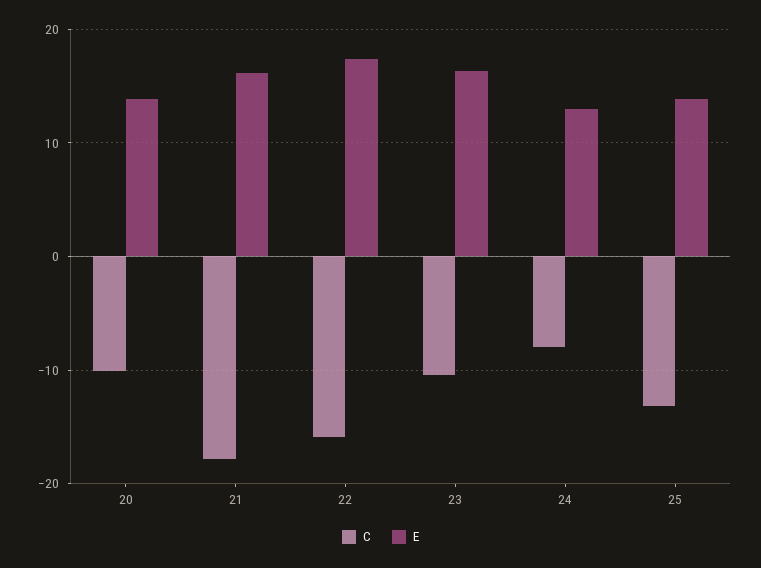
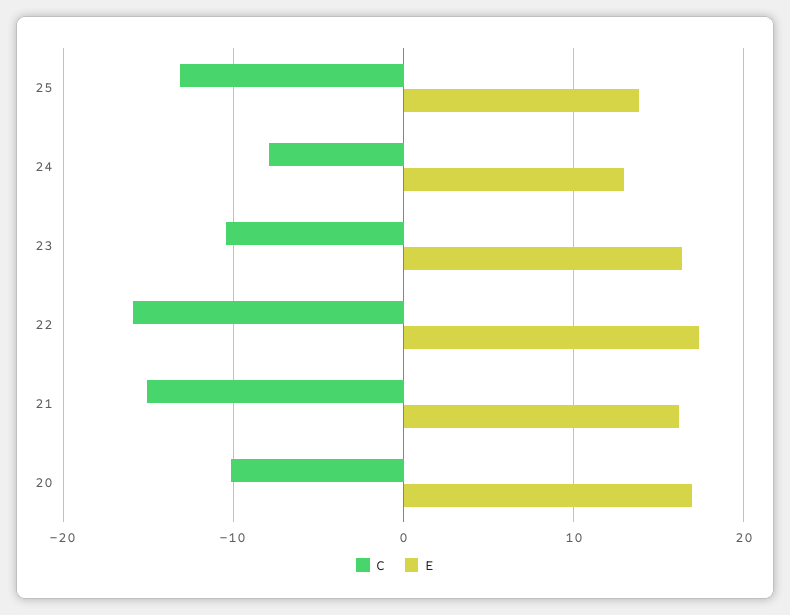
  {
    "C": {
      "20": -10,
-     "21": -18,
+     "21": -15,
      "22": -16,
      "23": -10,
      "24": -8,
      "25": -13
    },
    "E": {
-     "20": 14,
+     "20": 17,
      "21": 16,
      "22": 17,
      "23": 16,
      "24": 13,
      "25": 14
    }
  }

